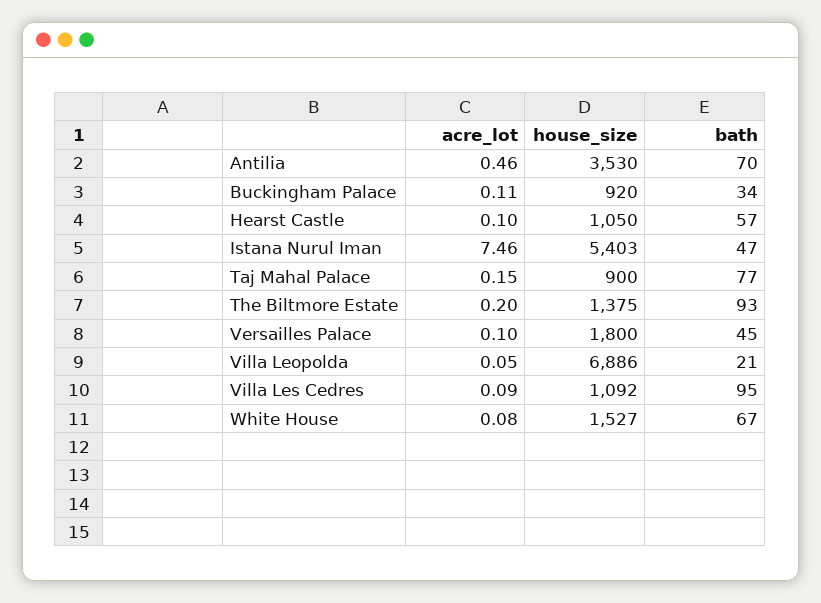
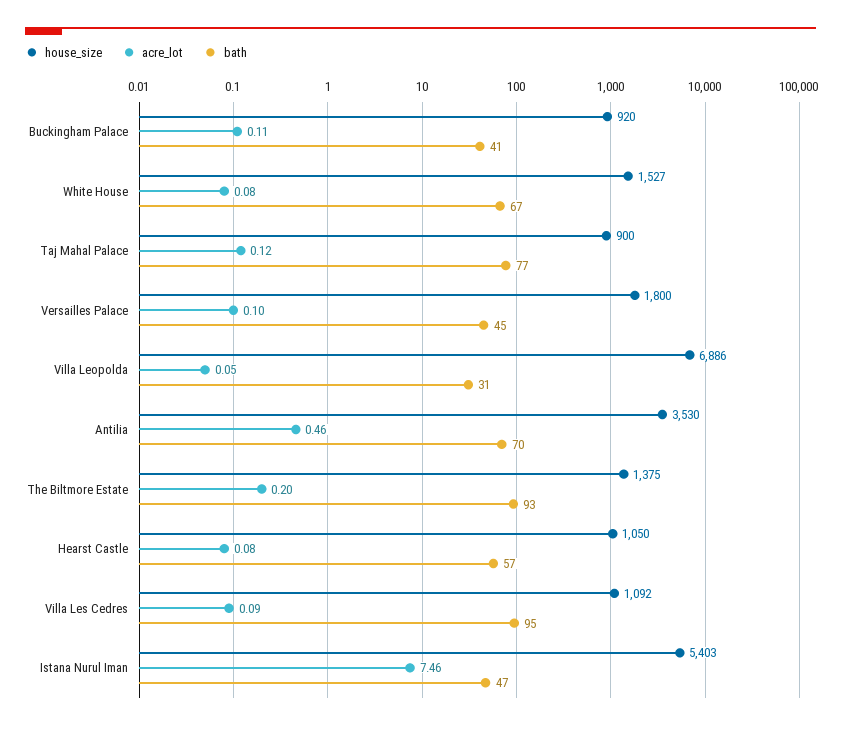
  {
    "acre_lot": {
      "Antilia": 0.46,
      "Buckingham Palace": 0.11,
-     "Hearst Castle": 0.1,
+     "Hearst Castle": 0.08,
      "Istana Nurul Iman": 7.46,
-     "Taj Mahal Palace": 0.15,
+     "Taj Mahal Palace": 0.12,
      "The Biltmore Estate": 0.2,
      "Versailles Palace": 0.1,
      "Villa Leopolda": 0.05,
      "Villa Les Cedres": 0.09,
      "White House": 0.08
    },
    "house_size": {
      "Antilia": 3530,
      "Buckingham Palace": 920,
      "Hearst Castle": 1050,
      "Istana Nurul Iman": 5403,
      "Taj Mahal Palace": 900,
      "The Biltmore Estate": 1375,
      "Versailles Palace": 1800,
      "Villa Leopolda": 6886,
      "Villa Les Cedres": 1092,
      "White House": 1527
    },
    "bath": {
      "Antilia": 70,
-     "Buckingham Palace": 34,
+     "Buckingham Palace": 41,
      "Hearst Castle": 57,
      "Istana Nurul Iman": 47,
      "Taj Mahal Palace": 77,
      "The Biltmore Estate": 93,
      "Versailles Palace": 45,
-     "Villa Leopolda": 21,
+     "Villa Leopolda": 31,
      "Villa Les Cedres": 95,
      "White House": 67
    }
  }

